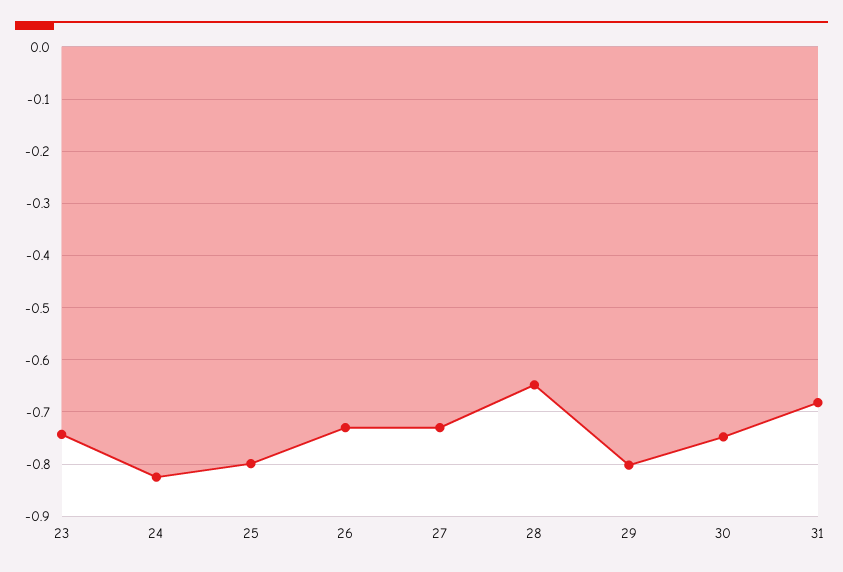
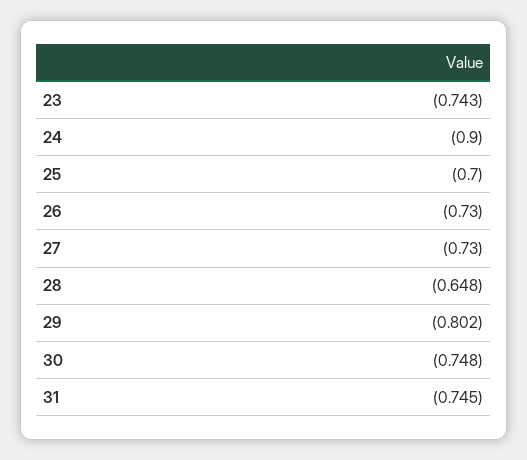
  {
    "23": -0.743,
-   "24": -0.82,
+   "24": -0.9,
-   "25": -0.8,
+   "25": -0.7,
    "26": -0.73,
    "27": -0.73,
    "28": -0.648,
    "29": -0.802,
    "30": -0.748,
-   "31": -0.68
+   "31": -0.745
  }

